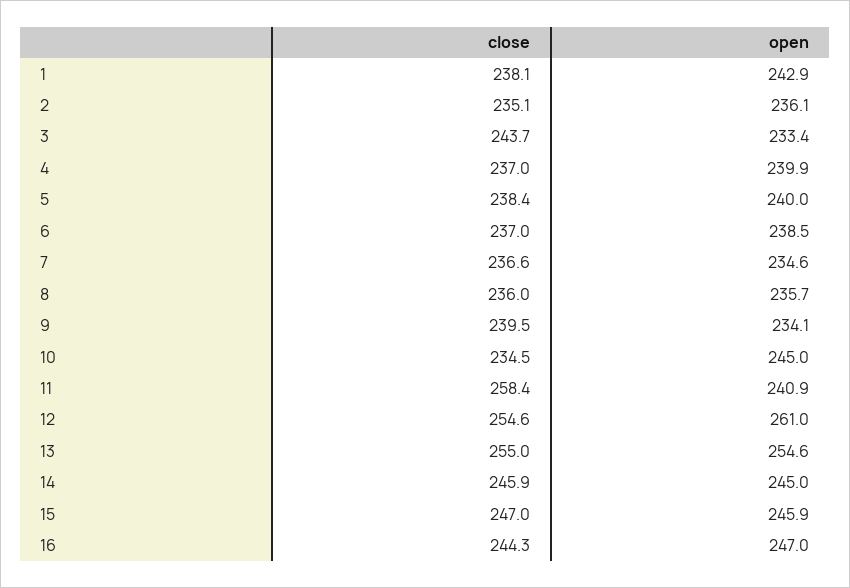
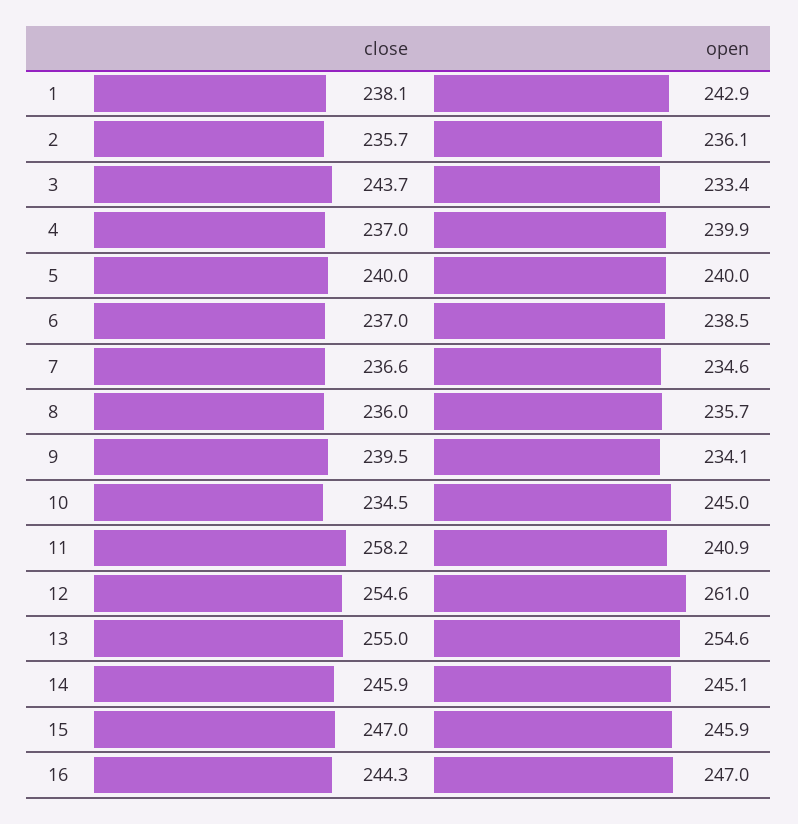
  {
    "close": {
      "1": 238.1,
-     "2": 235.1,
+     "2": 235.7,
      "3": 243.7,
      "4": 237,
-     "5": 238.4,
+     "5": 240,
      "6": 237,
      "7": 236.6,
      "8": 236,
      "9": 239.5,
      "10": 234.5,
-     "11": 258.4,
+     "11": 258.2,
      "12": 254.6,
      "13": 255,
      "14": 245.9,
      "15": 247,
      "16": 244.3
    },
    "open": {
      "1": 242.9,
      "2": 236.1,
      "3": 233.4,
      "4": 239.9,
      "5": 240,
      "6": 238.5,
      "7": 234.6,
      "8": 235.7,
      "9": 234.1,
      "10": 245,
      "11": 240.9,
      "12": 261,
      "13": 254.6,
-     "14": 245,
+     "14": 245.1,
      "15": 245.9,
      "16": 247
    }
  }

